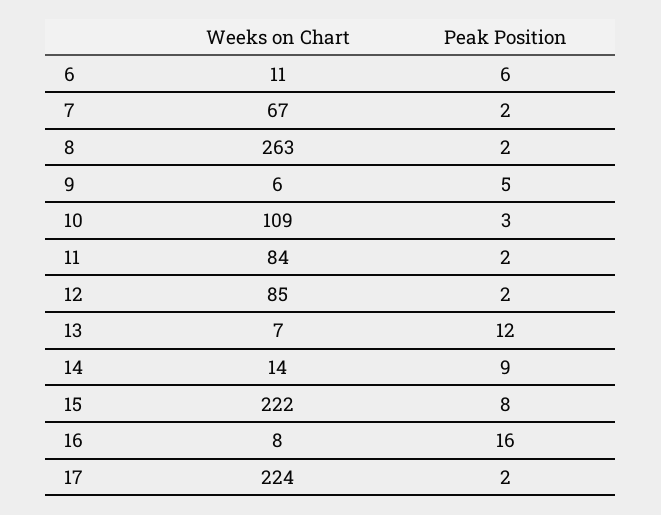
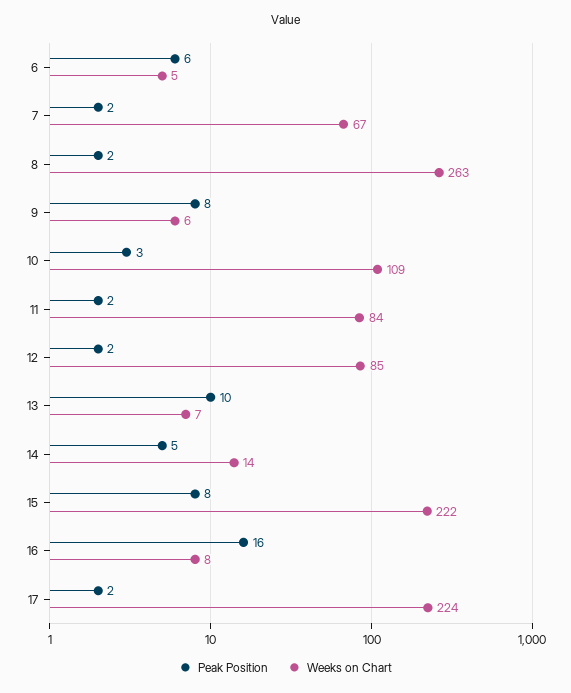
  {
    "Weeks on Chart": {
-     "6": 11,
+     "6": 5,
      "7": 67,
      "8": 263,
      "9": 6,
      "10": 109,
      "11": 84,
      "12": 85,
      "13": 7,
      "14": 14,
      "15": 222,
      "16": 8,
      "17": 224
    },
    "Peak Position": {
      "6": 6,
      "7": 2,
      "8": 2,
-     "9": 5,
+     "9": 8,
      "10": 3,
      "11": 2,
      "12": 2,
-     "13": 12,
+     "13": 10,
-     "14": 9,
+     "14": 5,
      "15": 8,
      "16": 16,
      "17": 2
    }
  }

